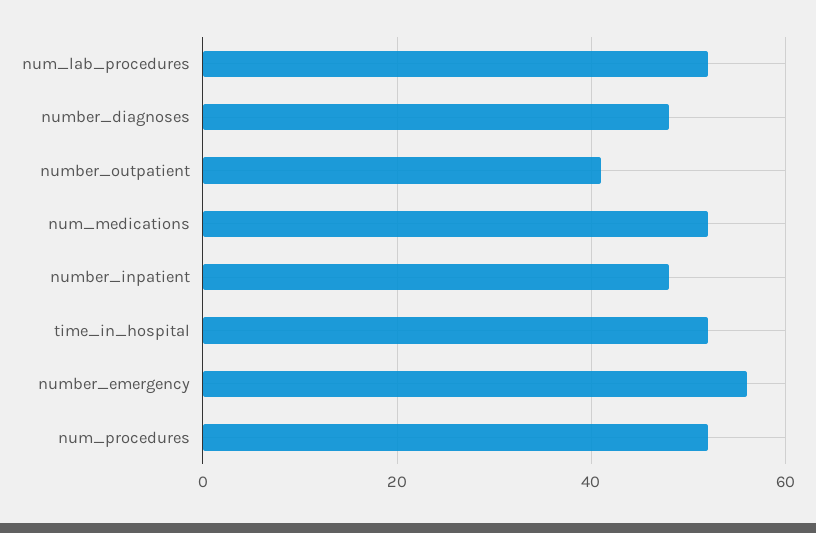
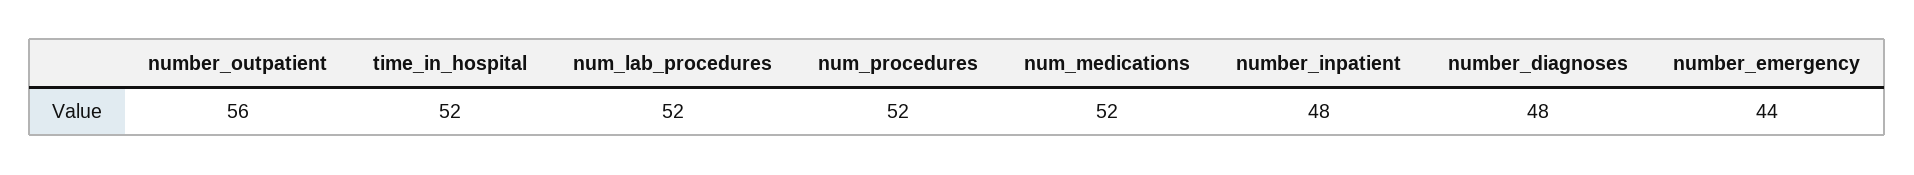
  {
    "num_lab_procedures": 52,
    "number_diagnoses": 48,
-   "number_outpatient": 40,
+   "number_outpatient": 56,
    "num_medications": 52,
    "number_inpatient": 48,
    "time_in_hospital": 52,
-   "number_emergency": 55,
+   "number_emergency": 44,
    "num_procedures": 52
  }

